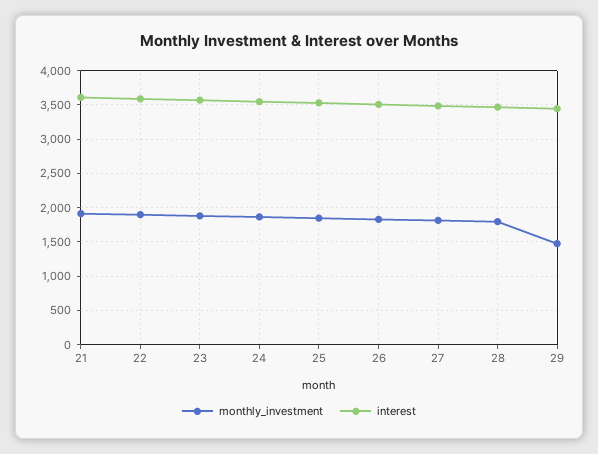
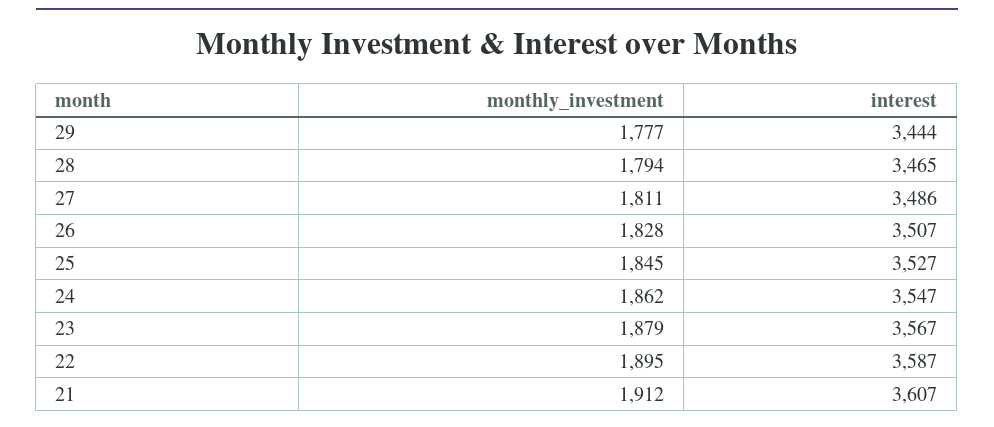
  {
    "monthly_investment": {
      "21": 1912,
      "22": 1895,
      "23": 1879,
      "24": 1862,
      "25": 1845,
      "26": 1828,
      "27": 1811,
      "28": 1794,
-     "29": 1500
+     "29": 1777
    },
    "interest": {
      "21": 3607,
      "22": 3587,
      "23": 3567,
      "24": 3547,
      "25": 3527,
      "26": 3507,
      "27": 3486,
      "28": 3465,
      "29": 3444
    }
  }

